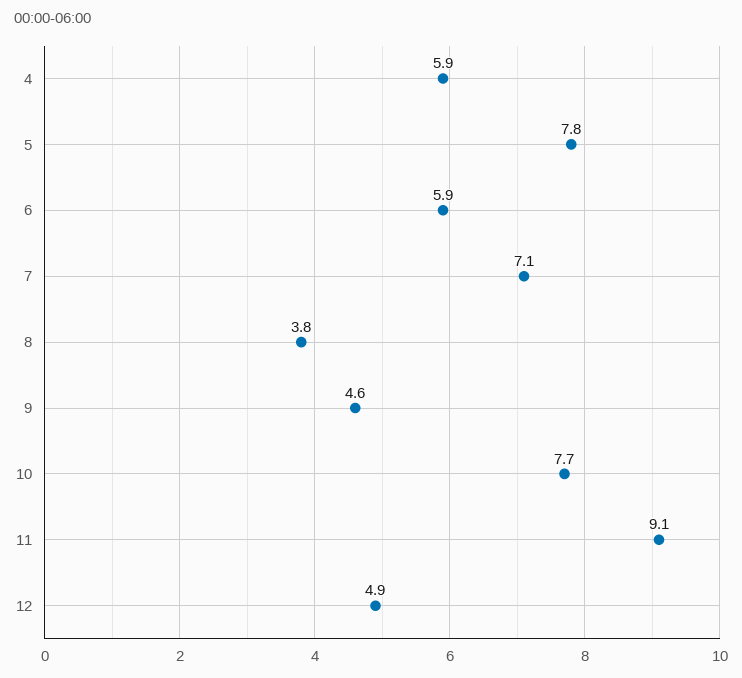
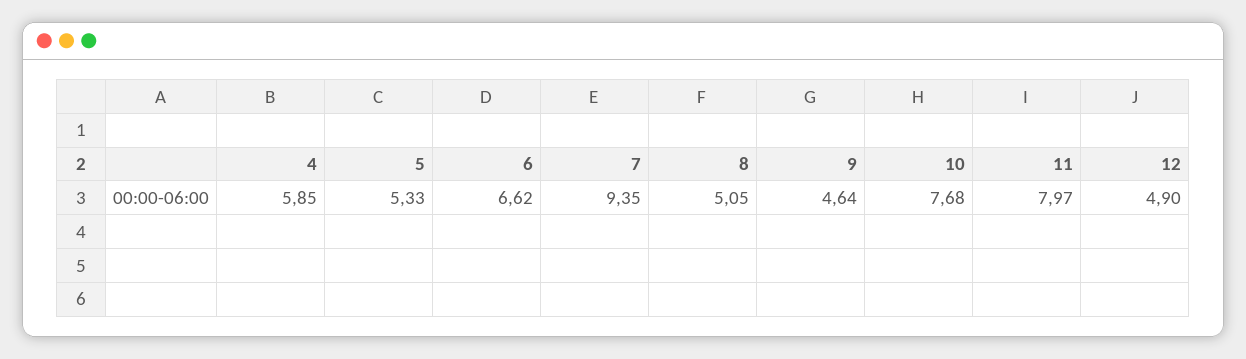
  {
    "4": 5.85,
-   "5": 7.8,
+   "5": 5.33,
-   "6": 5.9,
+   "6": 6.62,
-   "7": 7.1,
+   "7": 9.35,
-   "8": 3.8,
+   "8": 5.05,
    "9": 4.64,
    "10": 7.68,
-   "11": 9.1,
+   "11": 7.97,
    "12": 4.9
  }

